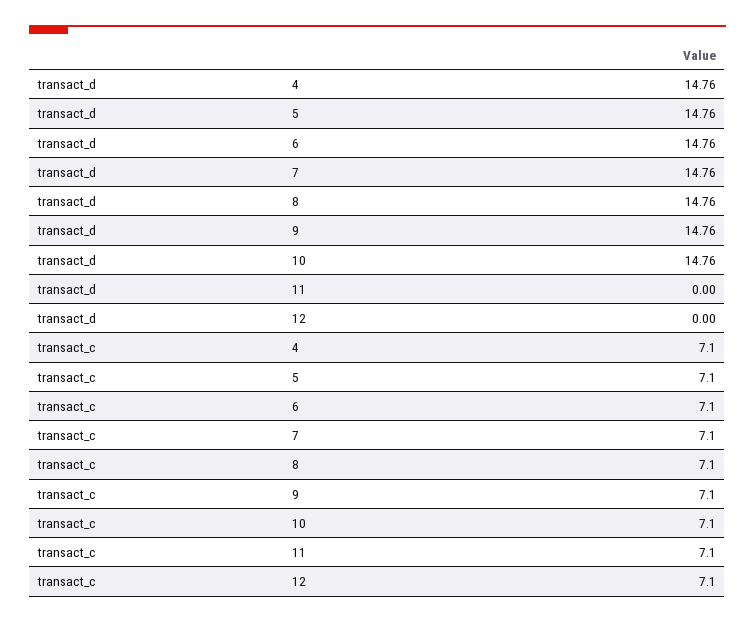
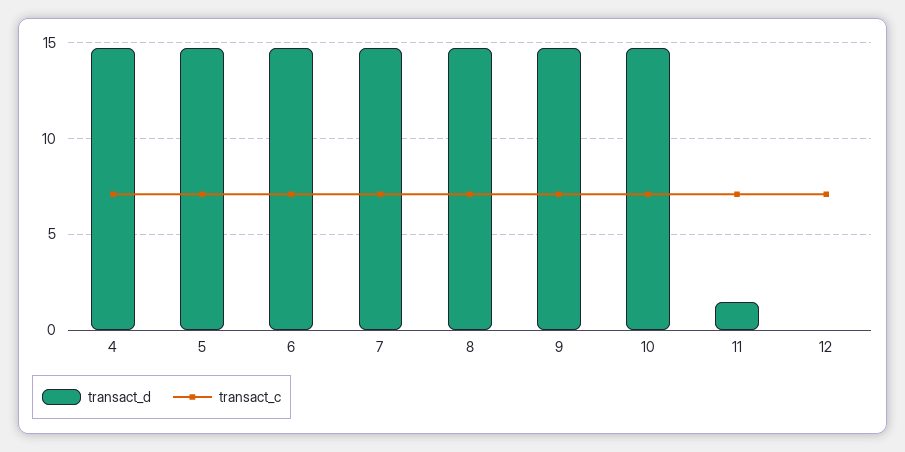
  {
    "transact_d": {
      "4": 14.76,
      "5": 14.76,
      "6": 14.76,
      "7": 14.76,
      "8": 14.76,
      "9": 14.76,
      "10": 14.76,
-     "11": 0,
+     "11": 1.5,
      "12": 0
    },
    "transact_c": {
      "4": 7.1,
      "5": 7.1,
      "6": 7.1,
      "7": 7.1,
      "8": 7.1,
      "9": 7.1,
      "10": 7.1,
      "11": 7.1,
      "12": 7.1
    }
  }

